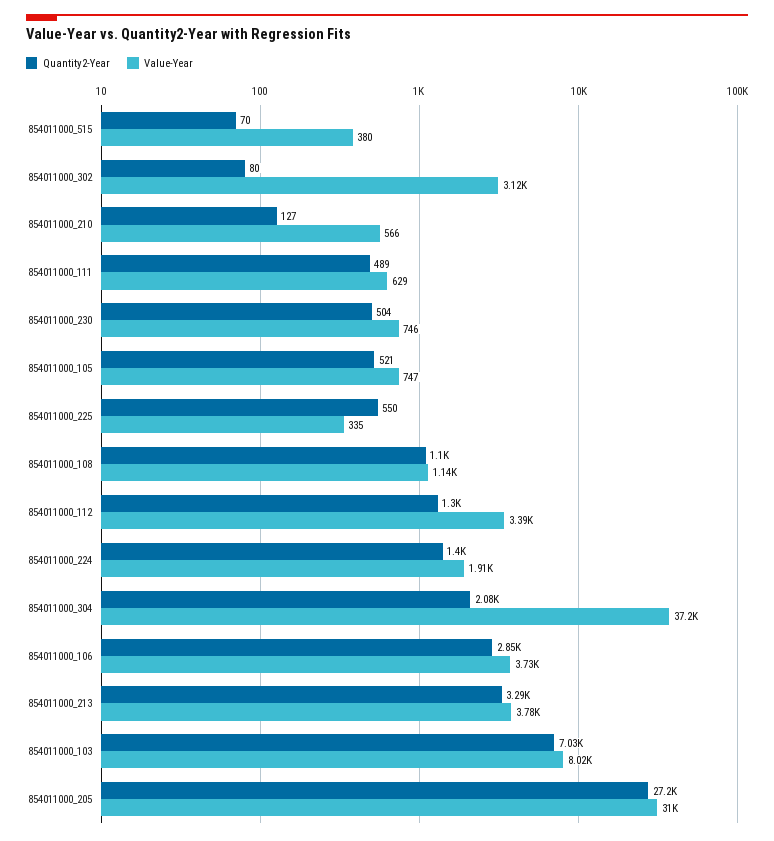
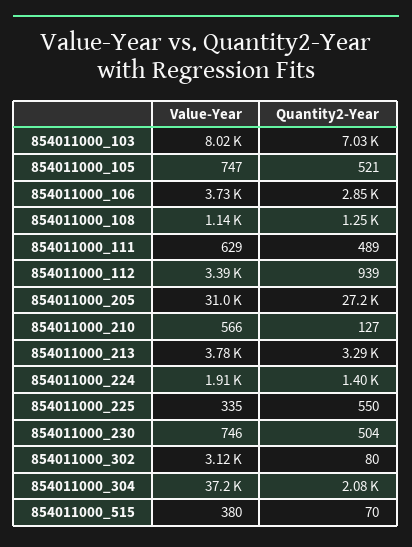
  {
    "Quantity2-Year": {
      "854011000_515": 70,
      "854011000_302": 80,
      "854011000_210": 127,
      "854011000_111": 489,
      "854011000_230": 504,
      "854011000_105": 521,
      "854011000_225": 550,
-     "854011000_108": 1100,
+     "854011000_108": 1250,
-     "854011000_112": 1300,
+     "854011000_112": 939,
      "854011000_224": 1400,
      "854011000_304": 2080,
      "854011000_106": 2850,
      "854011000_213": 3290,
      "854011000_103": 7030,
      "854011000_205": 27200
    },
    "Value-Year": {
      "854011000_515": 380,
      "854011000_302": 3120,
      "854011000_210": 566,
      "854011000_111": 629,
      "854011000_230": 746,
      "854011000_105": 747,
      "854011000_225": 335,
      "854011000_108": 1140,
      "854011000_112": 3390,
      "854011000_224": 1910,
      "854011000_304": 37200,
      "854011000_106": 3730,
      "854011000_213": 3780,
      "854011000_103": 8020,
      "854011000_205": 31000
    }
  }

